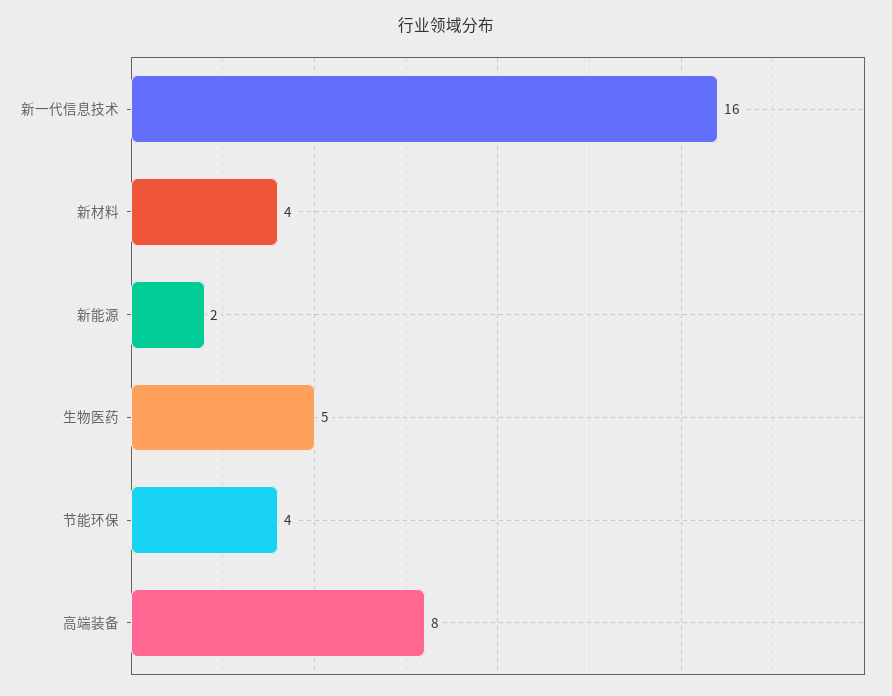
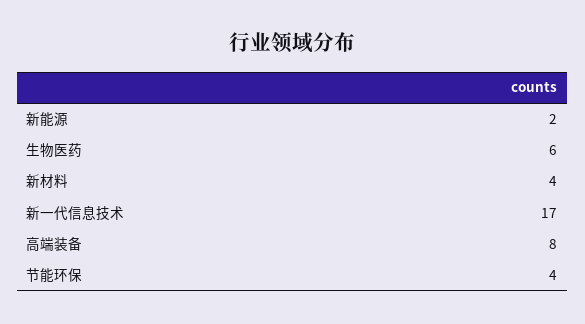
  {
-   "新一代信息技术": 16,
+   "新一代信息技术": 17,
    "新材料": 4,
    "新能源": 2,
-   "生物医药": 5,
+   "生物医药": 6,
    "节能环保": 4,
    "高端装备": 8
  }

